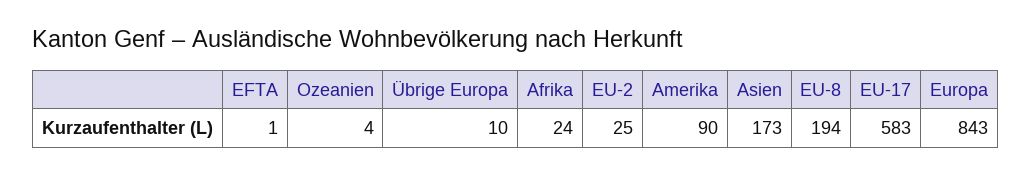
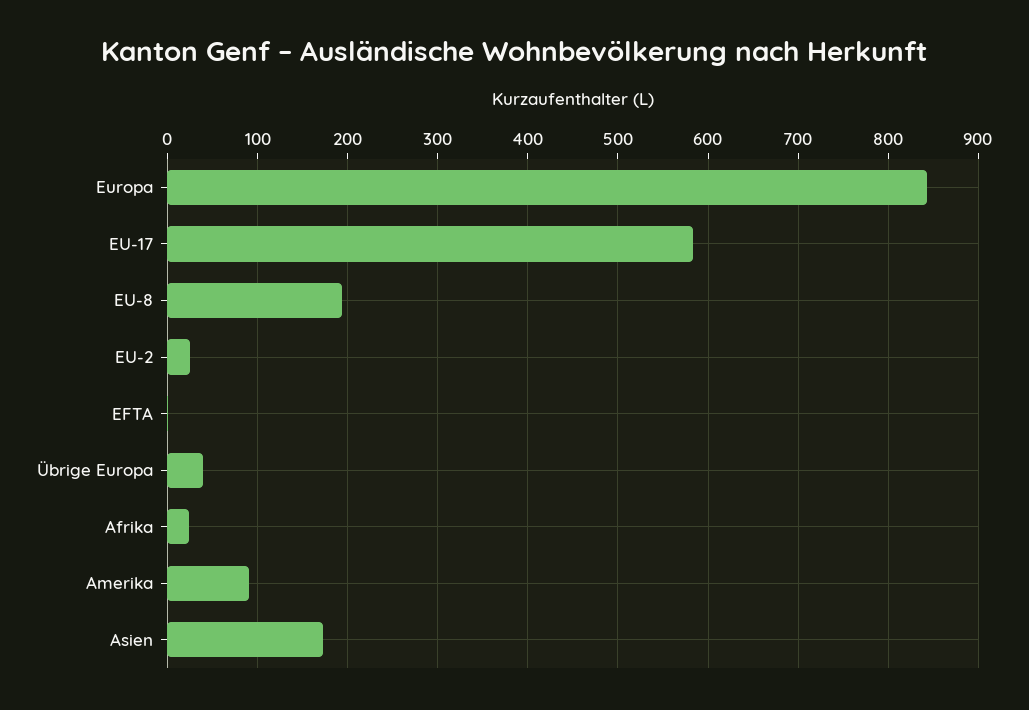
  {
    "EFTA": 1,
-   "Ozeanien": 4,
-   "Übrige Europa": 10,
+   "Übrige Europa": 40,
    "Afrika": 24,
    "EU-2": 25,
    "Amerika": 90,
    "Asien": 173,
    "EU-8": 194,
    "EU-17": 583,
    "Europa": 843
  }

